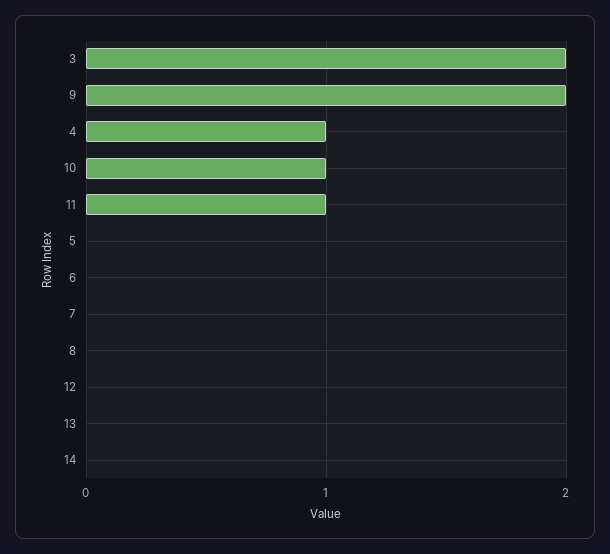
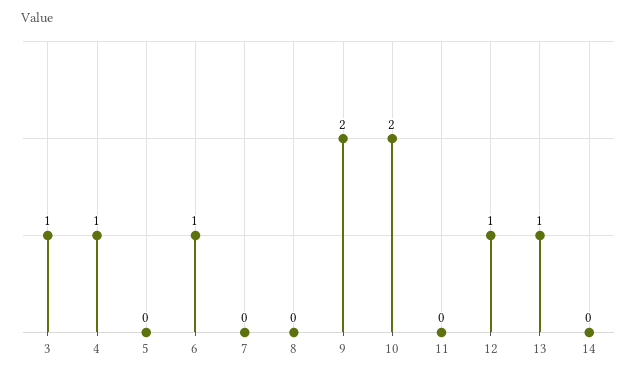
  {
-   "3": 2,
+   "3": 1,
    "9": 2,
    "4": 1,
-   "10": 1,
+   "10": 2,
-   "11": 1,
+   "11": 0,
    "5": 0,
-   "6": 0,
+   "6": 1,
    "7": 0,
    "8": 0,
-   "12": 0,
+   "12": 1,
-   "13": 0,
+   "13": 1,
    "14": 0
  }

